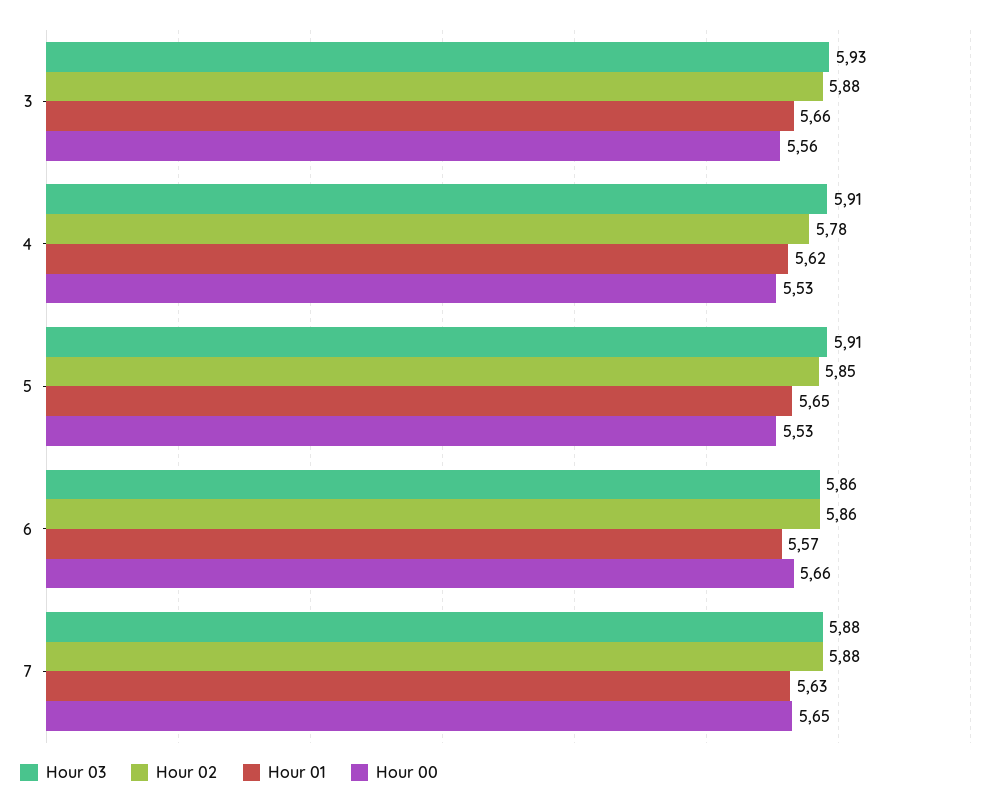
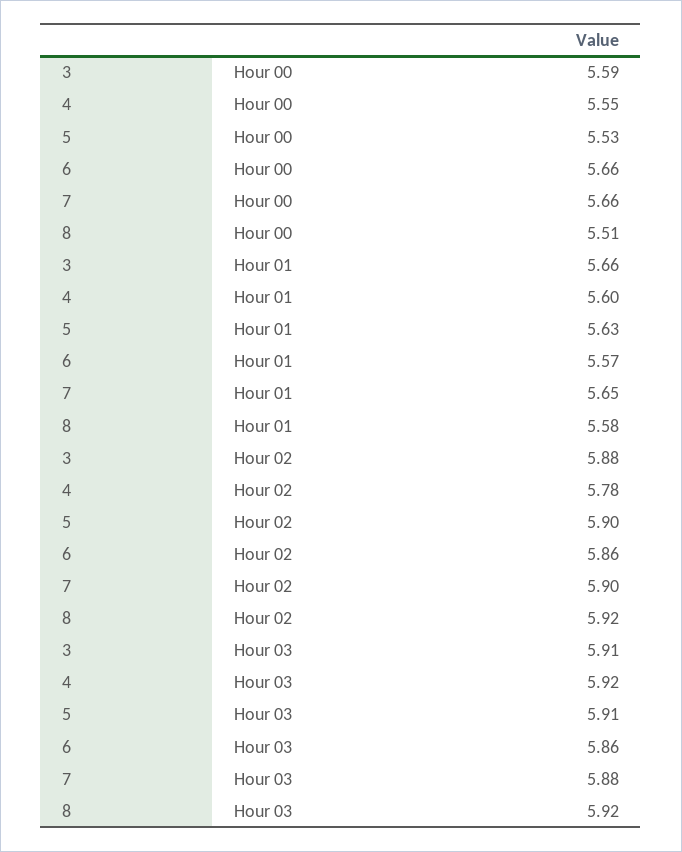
  {
    "Hour 03": {
-     "3": 5.93,
+     "3": 5.91,
-     "4": 5.91,
+     "4": 5.92,
      "5": 5.91,
      "6": 5.86,
-     "7": 5.88
+     "7": 5.88,
+     "8": 5.92
    },
    "Hour 02": {
      "3": 5.88,
      "4": 5.78,
-     "5": 5.85,
+     "5": 5.9,
      "6": 5.86,
-     "7": 5.88
+     "7": 5.9,
+     "8": 5.92
    },
    "Hour 01": {
      "3": 5.66,
-     "4": 5.62,
+     "4": 5.6,
-     "5": 5.65,
+     "5": 5.63,
      "6": 5.57,
-     "7": 5.63
+     "7": 5.65,
+     "8": 5.58
    },
    "Hour 00": {
-     "3": 5.56,
+     "3": 5.59,
-     "4": 5.53,
+     "4": 5.55,
      "5": 5.53,
      "6": 5.66,
-     "7": 5.65
+     "7": 5.66,
+     "8": 5.51
    }
  }

